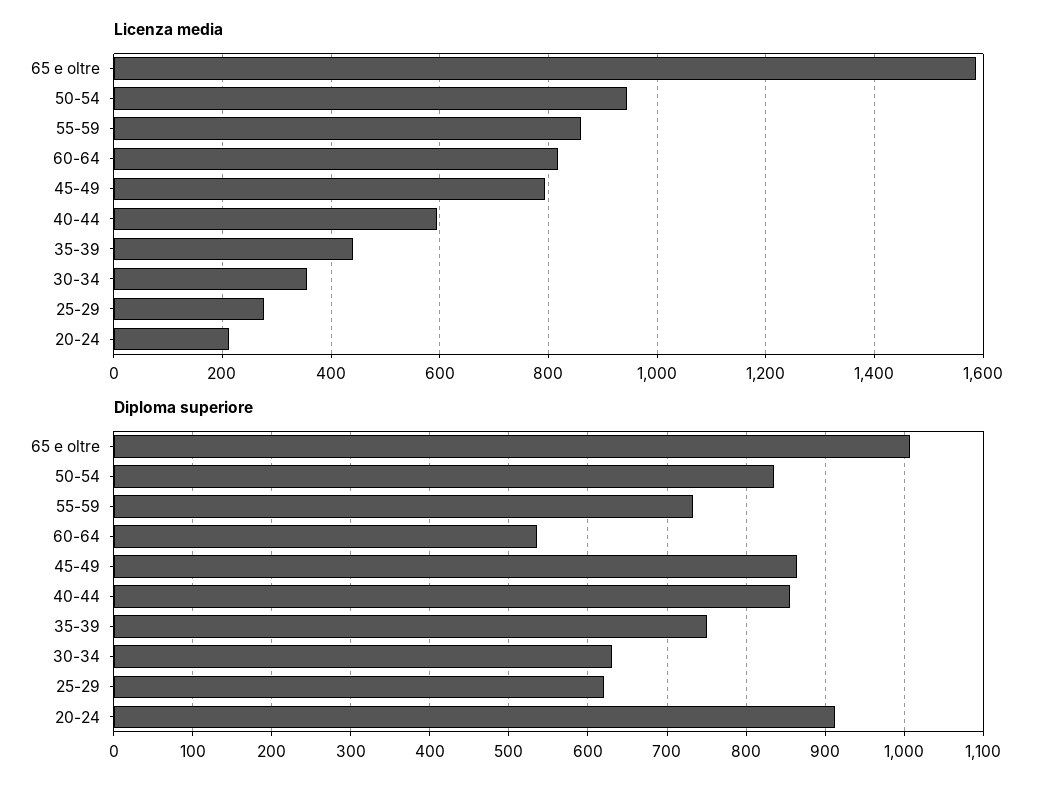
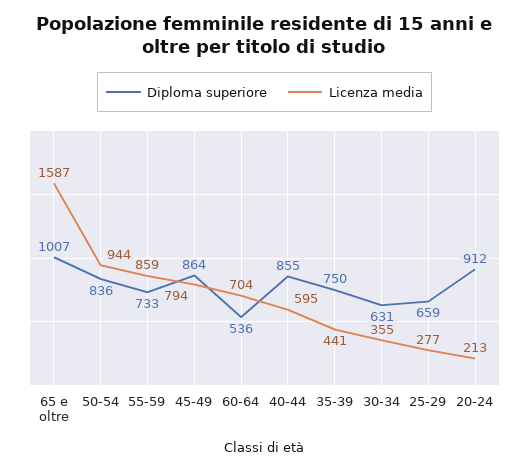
  {
    "Licenza media": {
      "65 e oltre": 1587,
      "50-54": 944,
      "55-59": 859,
-     "60-64": 820,
+     "60-64": 704,
      "45-49": 794,
      "40-44": 595,
      "35-39": 441,
      "30-34": 355,
      "25-29": 277,
      "20-24": 213
    },
    "Diploma superiore": {
      "65 e oltre": 1007,
      "50-54": 836,
      "55-59": 733,
      "60-64": 536,
      "45-49": 864,
      "40-44": 855,
      "35-39": 750,
      "30-34": 631,
-     "25-29": 620,
+     "25-29": 659,
      "20-24": 912
    }
  }

